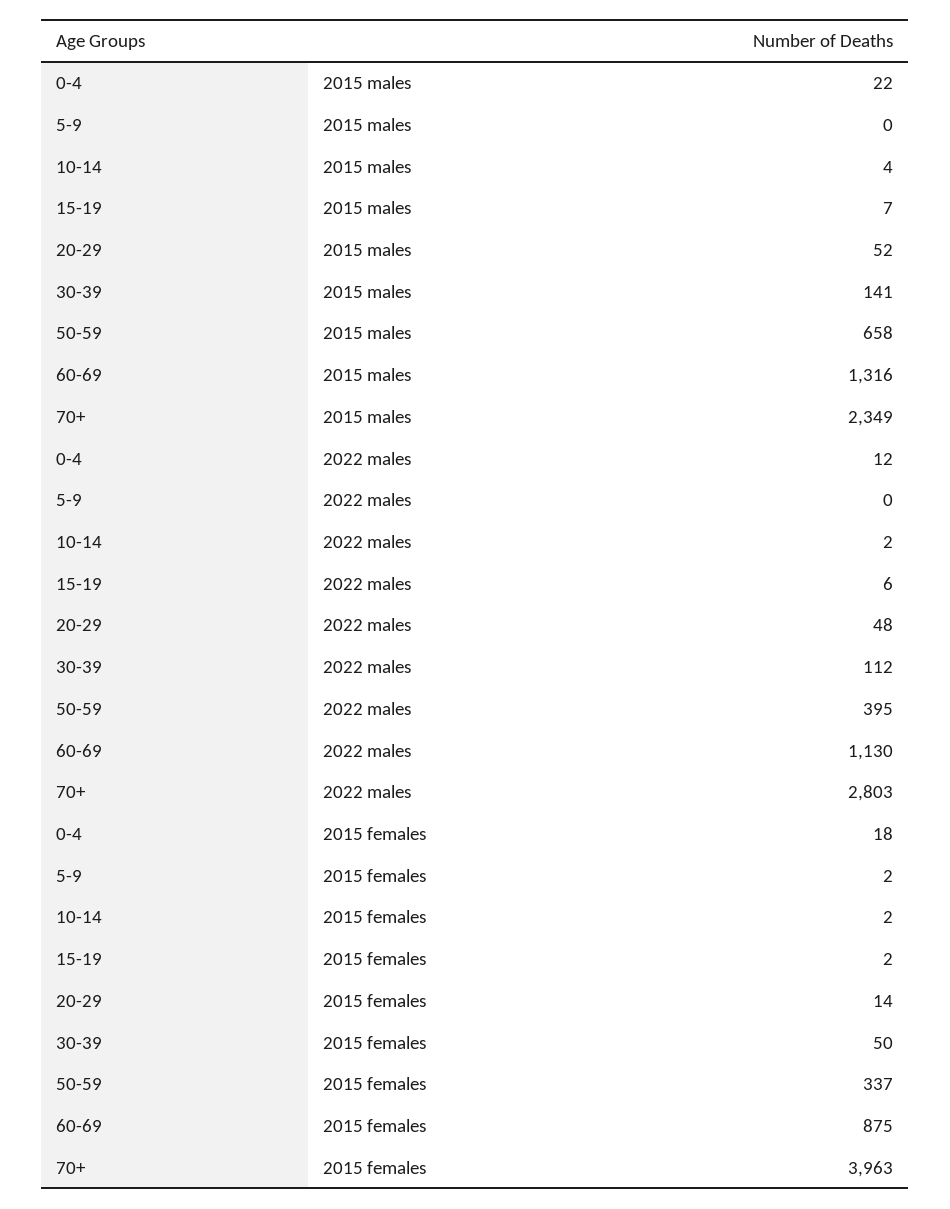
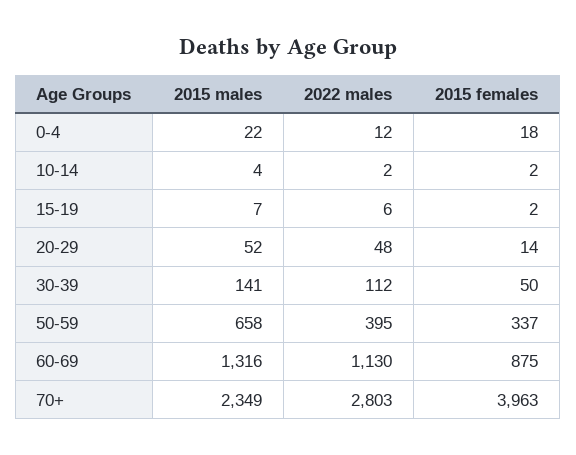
  {
    "0-4": {
      "2015 males": 22,
      "2022 males": 12,
      "2015 females": 18
    },
-   "5-9": {
-     "2015 males": 0,
-     "2022 males": 0,
-     "2015 females": 2
-   },
    "10-14": {
      "2015 males": 4,
      "2022 males": 2,
      "2015 females": 2
    },
    "15-19": {
      "2015 males": 7,
      "2022 males": 6,
      "2015 females": 2
    },
    "20-29": {
      "2015 males": 52,
      "2022 males": 48,
      "2015 females": 14
    },
    "30-39": {
      "2015 males": 141,
      "2022 males": 112,
      "2015 females": 50
    },
    "50-59": {
      "2015 males": 658,
      "2022 males": 395,
      "2015 females": 337
    },
    "60-69": {
      "2015 males": 1316,
      "2022 males": 1130,
      "2015 females": 875
    },
    "70+": {
      "2015 males": 2349,
      "2022 males": 2803,
      "2015 females": 3963
    }
  }

